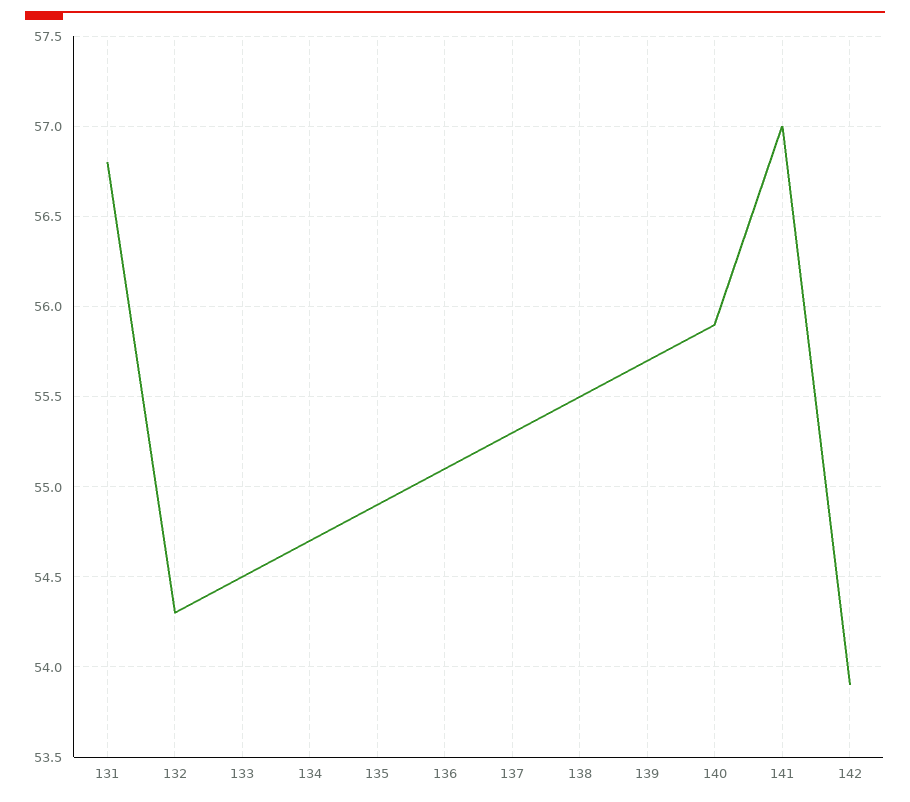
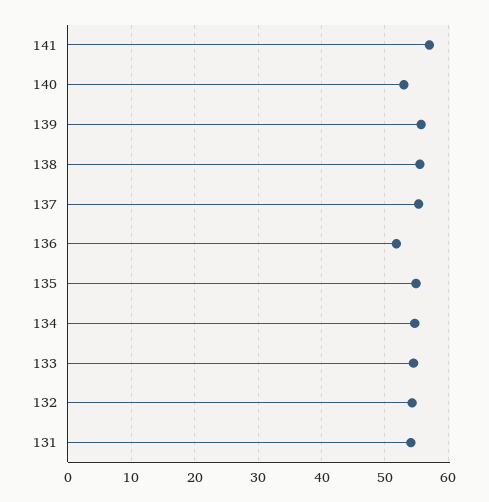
  {
-   "131": 56.8,
+   "131": 54,
    "132": 54.3,
    "133": 54.5,
    "134": 54.7,
    "135": 54.9,
-   "136": 55.1,
+   "136": 52,
    "137": 55.3,
    "138": 55.5,
    "139": 55.7,
-   "140": 55.9,
+   "140": 53,
-   "141": 57,
+   "141": 57
-   "142": 53.9
  }

